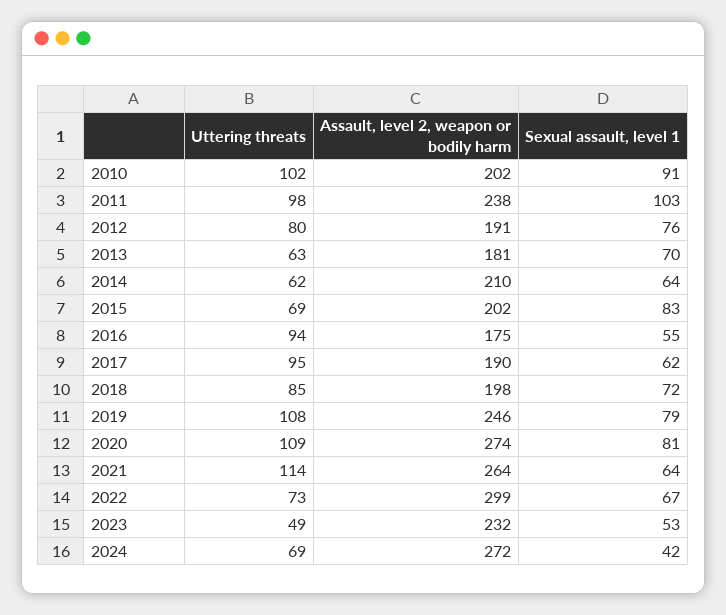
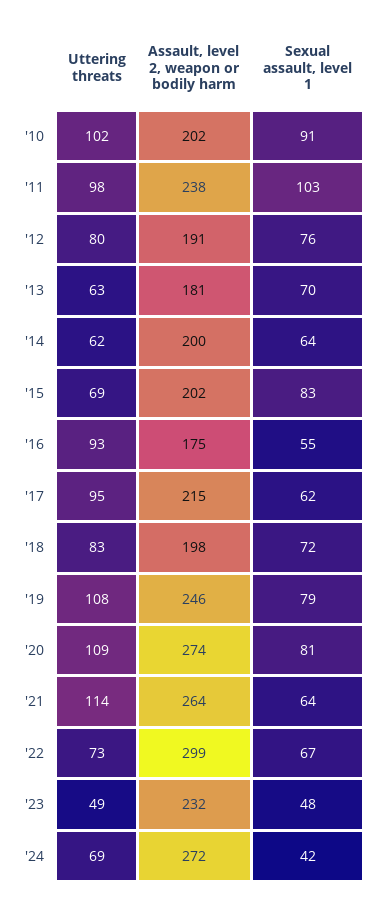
  {
    "Uttering threats": {
      "2010": 102,
      "2011": 98,
      "2012": 80,
      "2013": 63,
      "2014": 62,
      "2015": 69,
-     "2016": 94,
+     "2016": 93,
      "2017": 95,
-     "2018": 85,
+     "2018": 83,
      "2019": 108,
      "2020": 109,
      "2021": 114,
      "2022": 73,
      "2023": 49,
      "2024": 69
    },
    "Assault, level 2, weapon or bodily harm": {
      "2010": 202,
      "2011": 238,
      "2012": 191,
      "2013": 181,
-     "2014": 210,
+     "2014": 200,
      "2015": 202,
      "2016": 175,
-     "2017": 190,
+     "2017": 215,
      "2018": 198,
      "2019": 246,
      "2020": 274,
      "2021": 264,
      "2022": 299,
      "2023": 232,
      "2024": 272
    },
    "Sexual assault, level 1": {
      "2010": 91,
      "2011": 103,
      "2012": 76,
      "2013": 70,
      "2014": 64,
      "2015": 83,
      "2016": 55,
      "2017": 62,
      "2018": 72,
      "2019": 79,
      "2020": 81,
      "2021": 64,
      "2022": 67,
-     "2023": 53,
+     "2023": 48,
      "2024": 42
    }
  }

